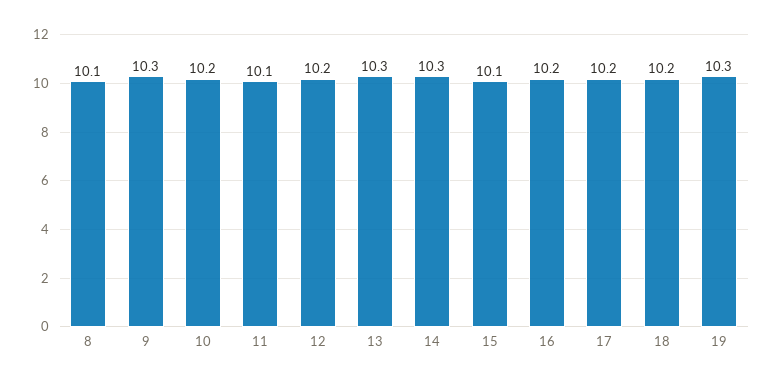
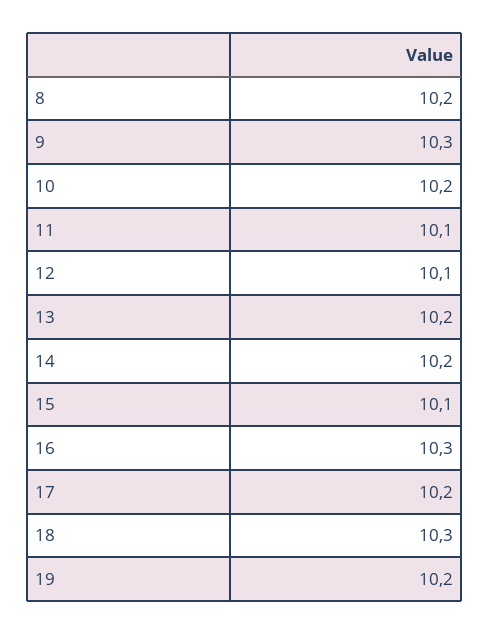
  {
-   "8": 10.1,
+   "8": 10.2,
    "9": 10.3,
    "10": 10.2,
    "11": 10.1,
-   "12": 10.2,
+   "12": 10.1,
-   "13": 10.3,
+   "13": 10.2,
-   "14": 10.3,
+   "14": 10.2,
    "15": 10.1,
-   "16": 10.2,
+   "16": 10.3,
    "17": 10.2,
-   "18": 10.2,
+   "18": 10.3,
-   "19": 10.3
+   "19": 10.2
  }

